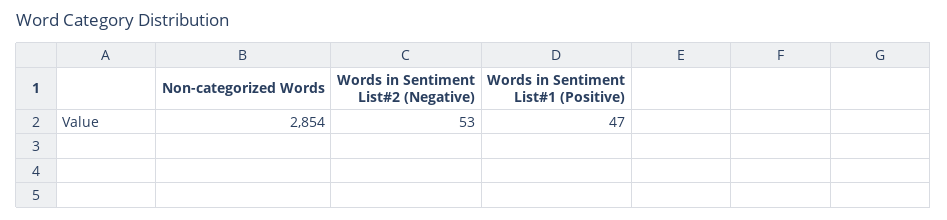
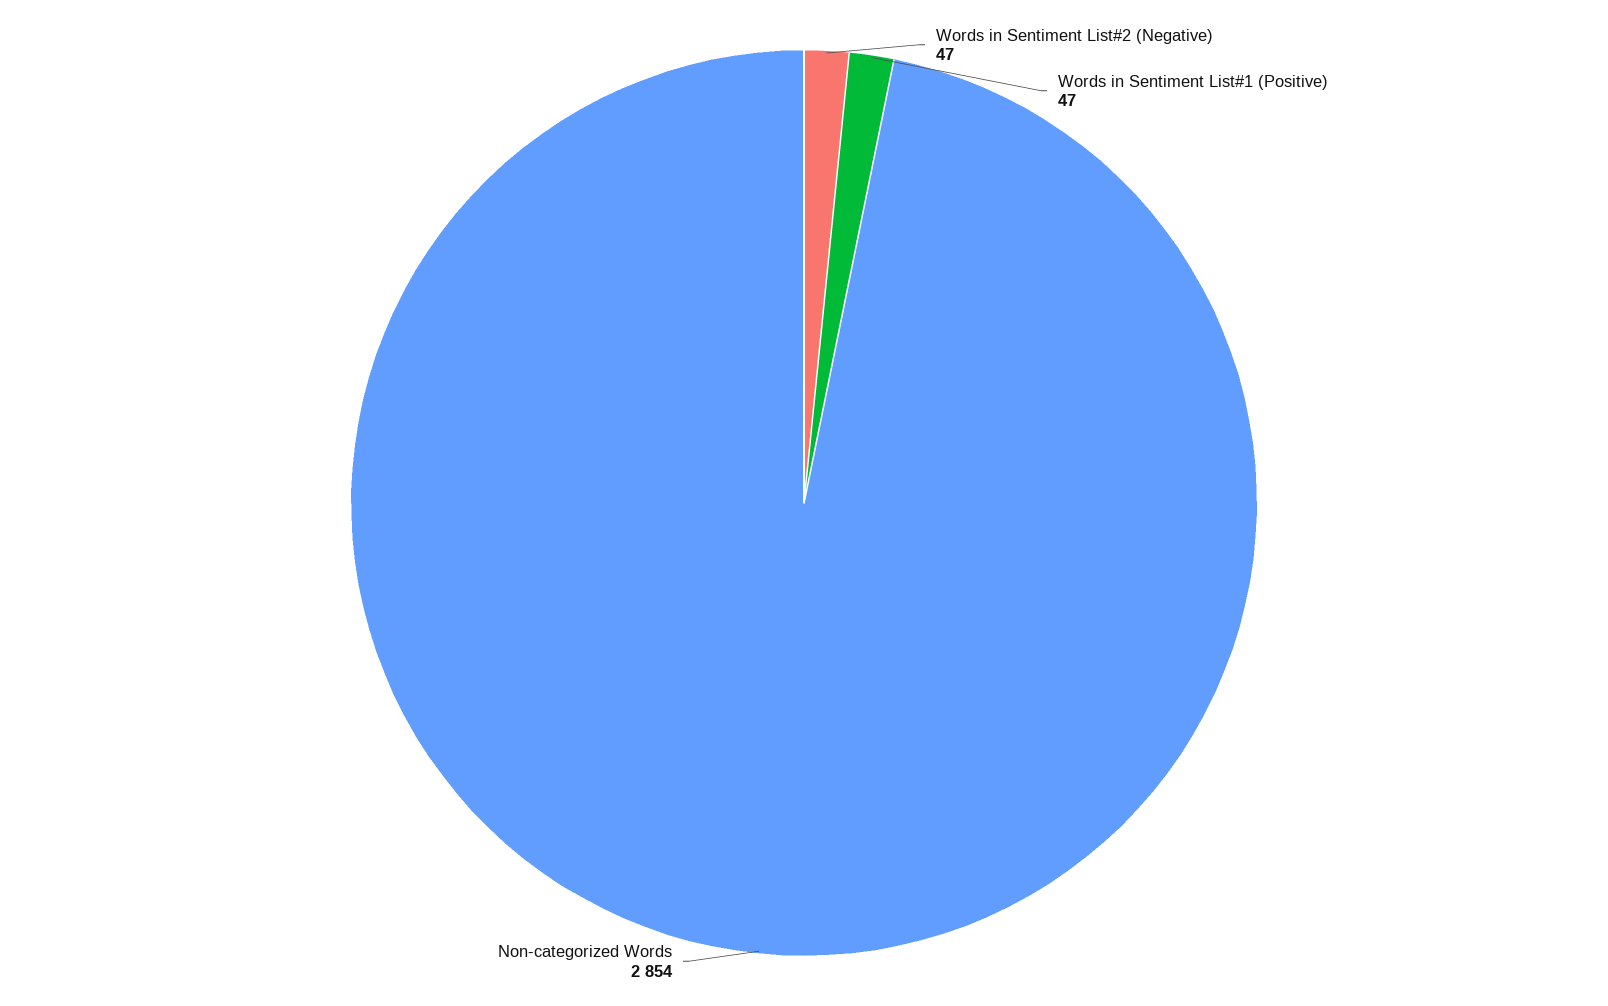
  {
    "Non-categorized Words": 2854,
-   "Words in Sentiment List#2 (Negative)": 53,
+   "Words in Sentiment List#2 (Negative)": 47,
    "Words in Sentiment List#1 (Positive)": 47
  }

